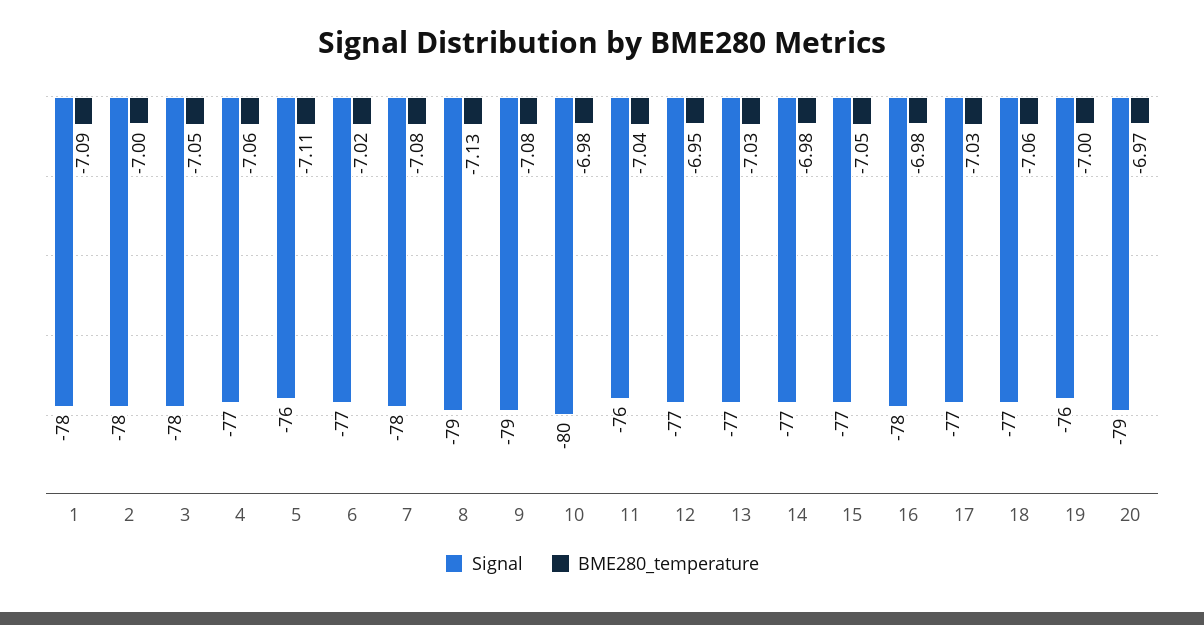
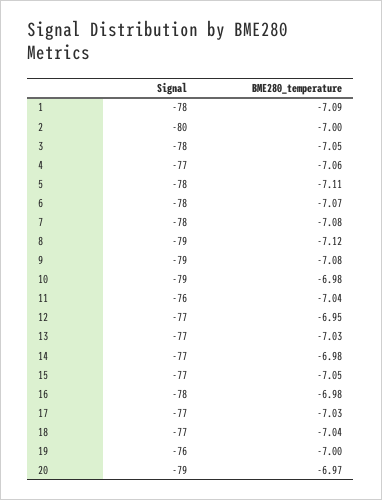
  {
    "Signal": {
      "1": -78,
-     "2": -78,
+     "2": -80,
      "3": -78,
      "4": -77,
-     "5": -76,
+     "5": -78,
-     "6": -77,
+     "6": -78,
      "7": -78,
      "8": -79,
      "9": -79,
-     "10": -80,
+     "10": -79,
      "11": -76,
      "12": -77,
      "13": -77,
      "14": -77,
      "15": -77,
      "16": -78,
      "17": -77,
      "18": -77,
      "19": -76,
      "20": -79
    },
    "BME280_temperature": {
      "1": -7.09,
      "2": -7,
      "3": -7.05,
      "4": -7.06,
      "5": -7.11,
-     "6": -7.02,
+     "6": -7.07,
      "7": -7.08,
-     "8": -7.13,
+     "8": -7.12,
      "9": -7.08,
      "10": -6.98,
      "11": -7.04,
      "12": -6.95,
      "13": -7.03,
      "14": -6.98,
      "15": -7.05,
      "16": -6.98,
      "17": -7.03,
-     "18": -7.06,
+     "18": -7.04,
      "19": -7,
      "20": -6.97
    }
  }

